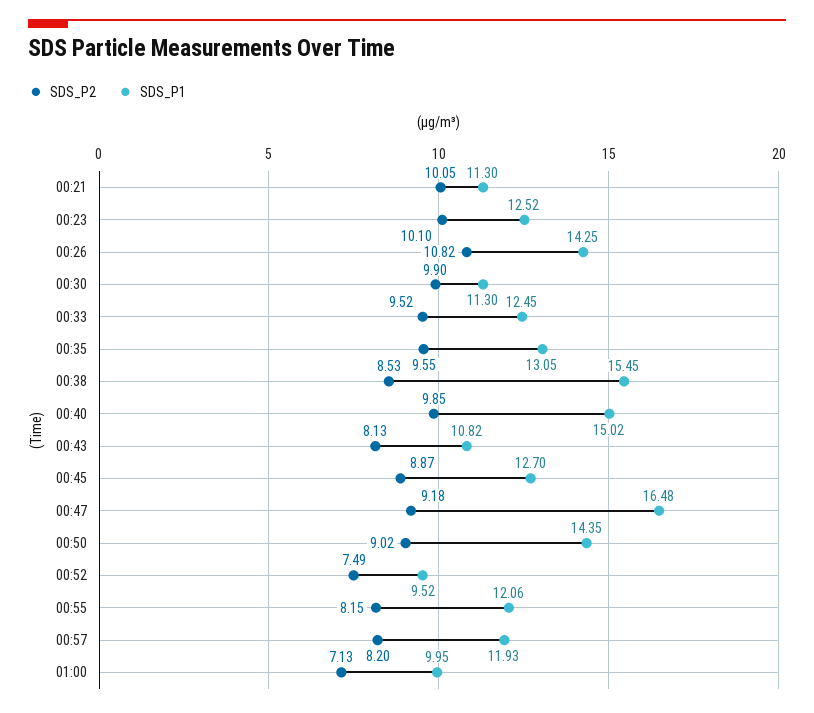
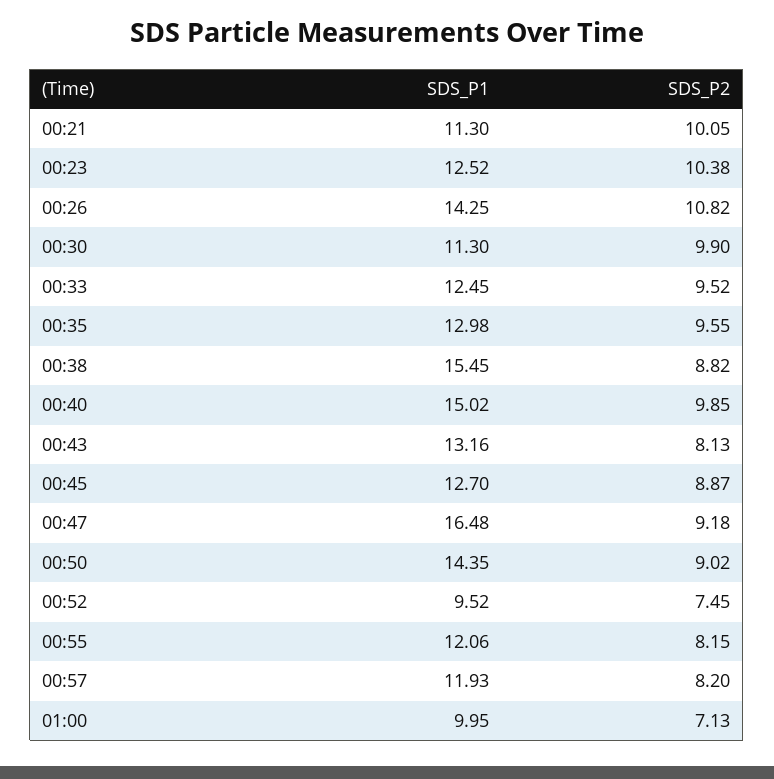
  {
    "SDS_P2": {
      "00:21": 10.05,
-     "00:23": 10.1,
+     "00:23": 10.38,
      "00:26": 10.82,
      "00:30": 9.9,
      "00:33": 9.52,
      "00:35": 9.55,
-     "00:38": 8.53,
+     "00:38": 8.82,
      "00:40": 9.85,
      "00:43": 8.13,
      "00:45": 8.87,
      "00:47": 9.18,
      "00:50": 9.02,
-     "00:52": 7.49,
+     "00:52": 7.45,
      "00:55": 8.15,
      "00:57": 8.2,
      "01:00": 7.13
    },
    "SDS_P1": {
      "00:21": 11.3,
      "00:23": 12.52,
      "00:26": 14.25,
      "00:30": 11.3,
      "00:33": 12.45,
-     "00:35": 13.05,
+     "00:35": 12.98,
      "00:38": 15.45,
      "00:40": 15.02,
-     "00:43": 10.82,
+     "00:43": 13.16,
      "00:45": 12.7,
      "00:47": 16.48,
      "00:50": 14.35,
      "00:52": 9.52,
      "00:55": 12.06,
      "00:57": 11.93,
      "01:00": 9.95
    }
  }

